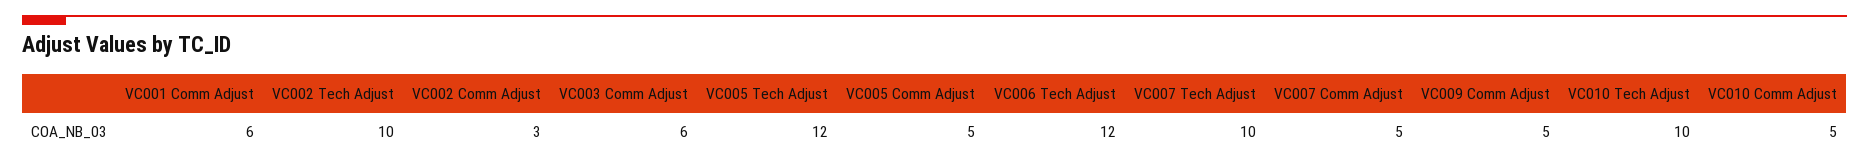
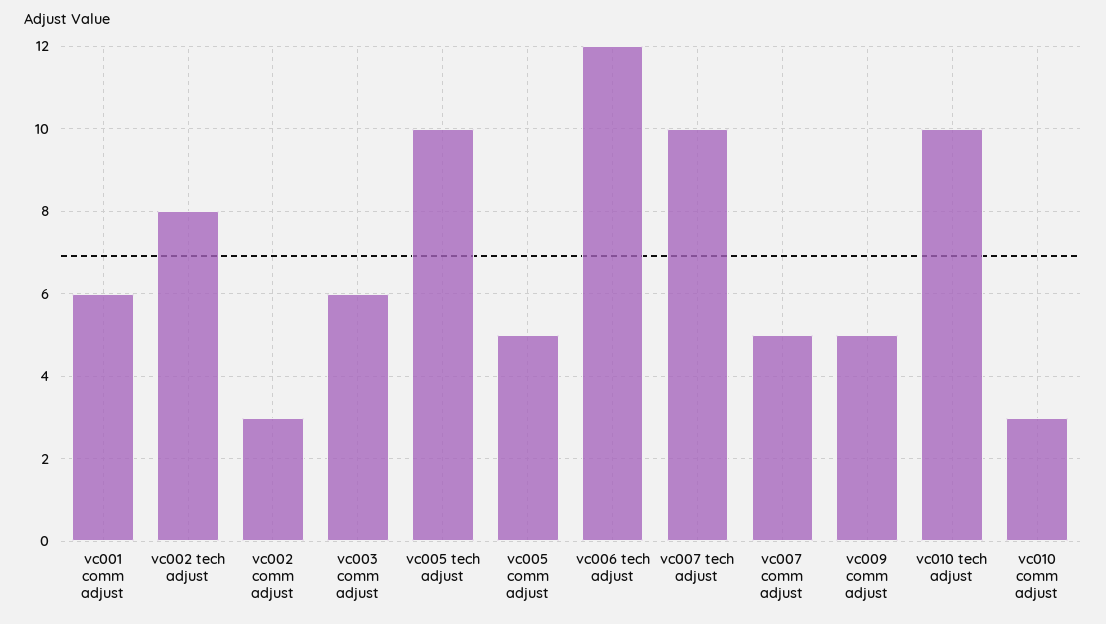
  {
    "VC001 Comm Adjust": 6,
-   "VC002 Tech Adjust": 10,
+   "VC002 Tech Adjust": 8,
    "VC002 Comm Adjust": 3,
    "VC003 Comm Adjust": 6,
-   "VC005 Tech Adjust": 12,
+   "VC005 Tech Adjust": 10,
    "VC005 Comm Adjust": 5,
    "VC006 Tech Adjust": 12,
    "VC007 Tech Adjust": 10,
    "VC007 Comm Adjust": 5,
    "VC009 Comm Adjust": 5,
    "VC010 Tech Adjust": 10,
-   "VC010 Comm Adjust": 5
+   "VC010 Comm Adjust": 3
  }

